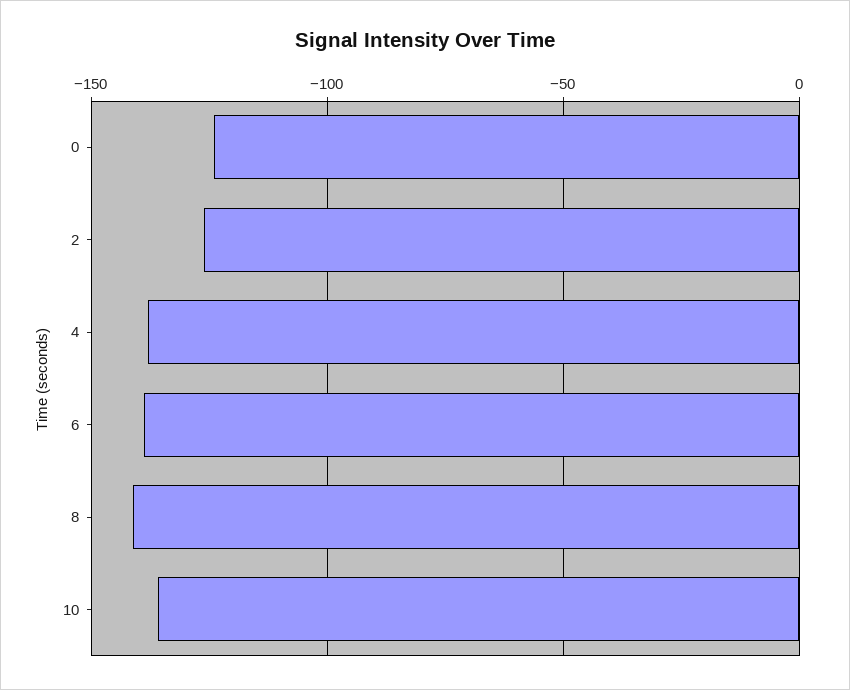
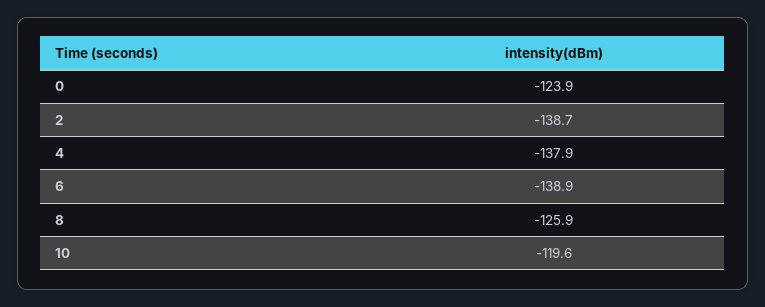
  {
    "0": -123.9,
-   "2": -125,
+   "2": -138.7,
    "4": -137.9,
    "6": -138.9,
-   "8": -140,
+   "8": -125.9,
-   "10": -135
+   "10": -119.6
  }

